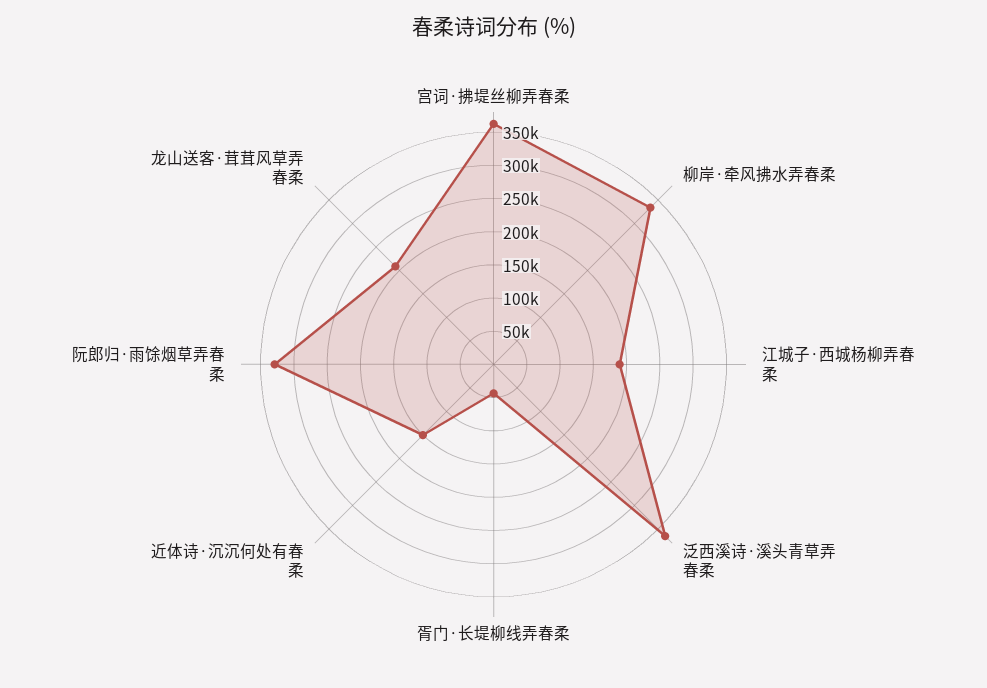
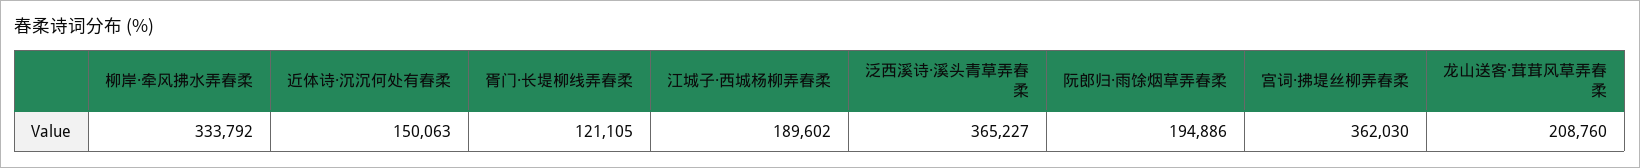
  {
    "宫词·拂堤丝柳弄春柔": 362030,
    "柳岸·牵风拂水弄春柔": 333792,
    "江城子·西城杨柳弄春柔": 189602,
    "泛西溪诗·溪头青草弄春柔": 365227,
-   "胥门·长堤柳线弄春柔": 50000,
+   "胥门·长堤柳线弄春柔": 121105,
    "近体诗·沉沉何处有春柔": 150063,
-   "阮郎归·雨馀烟草弄春柔": 325000,
+   "阮郎归·雨馀烟草弄春柔": 194886,
    "龙山送客·茸茸风草弄春柔": 208760
  }

